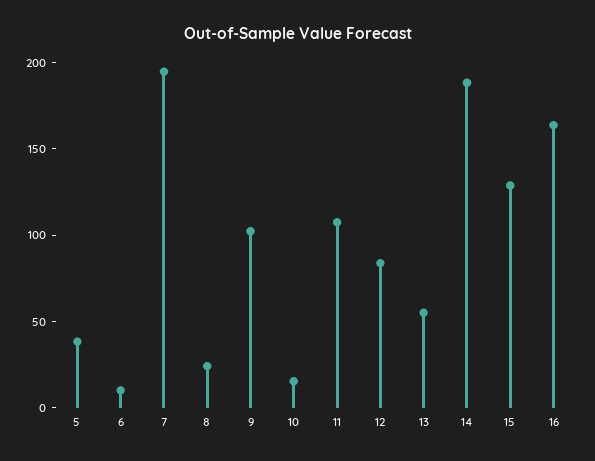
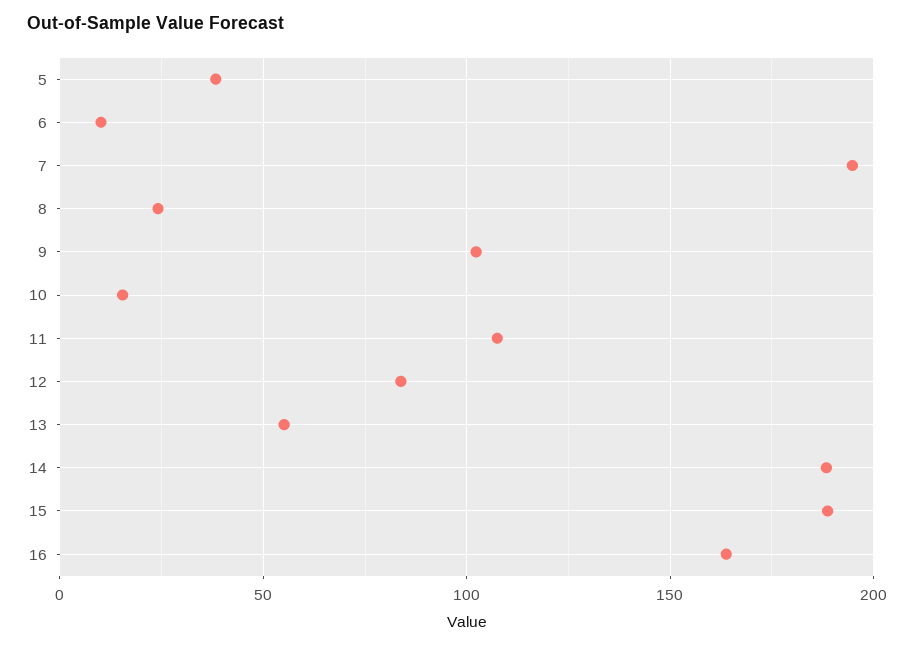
  {
    "5": 40,
    "6": 10,
    "7": 195,
    "8": 25,
    "9": 100,
    "10": 15,
    "11": 110,
    "12": 85,
    "13": 55,
    "14": 190,
-   "15": 130,
+   "15": 190,
    "16": 165
  }

